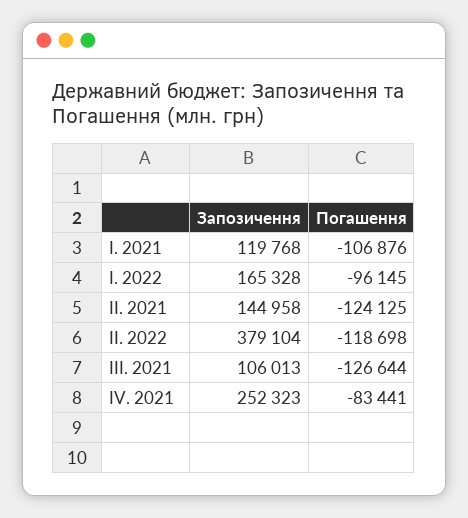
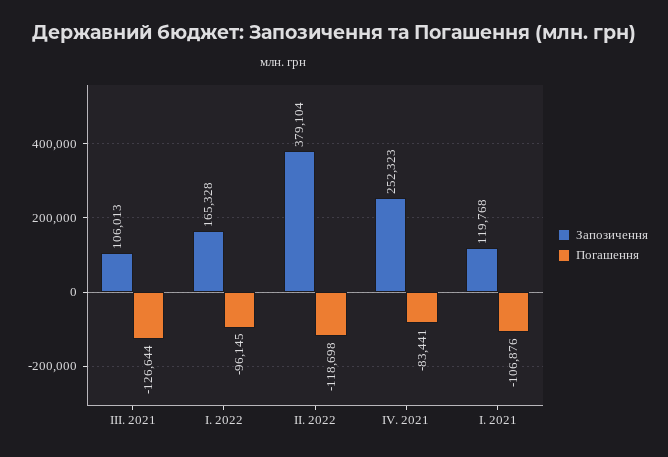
  {
    "Запозичення": {
      "I. 2021": 119768,
      "I. 2022": 165328,
-     "II. 2021": 144958,
      "II. 2022": 379104,
      "III. 2021": 106013,
      "IV. 2021": 252323
    },
    "Погашення": {
      "I. 2021": -106876,
      "I. 2022": -96145,
-     "II. 2021": -124125,
      "II. 2022": -118698,
      "III. 2021": -126644,
      "IV. 2021": -83441
    }
  }

